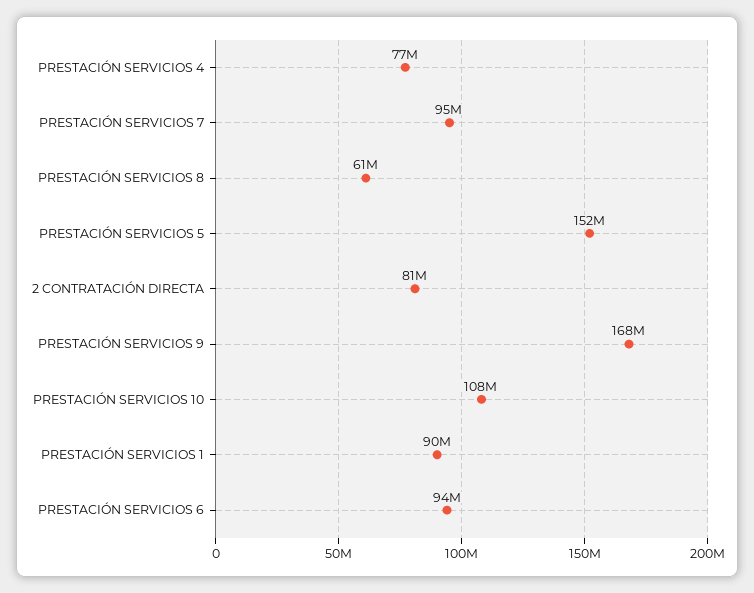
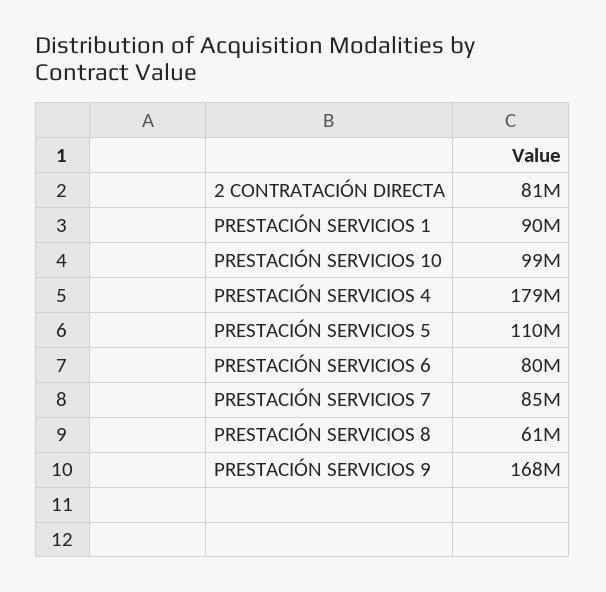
  {
-   "PRESTACIÓN SERVICIOS 4": 77000000,
+   "PRESTACIÓN SERVICIOS 4": 179000000,
-   "PRESTACIÓN SERVICIOS 7": 95000000,
+   "PRESTACIÓN SERVICIOS 7": 85000000,
    "PRESTACIÓN SERVICIOS 8": 61000000,
-   "PRESTACIÓN SERVICIOS 5": 152000000,
+   "PRESTACIÓN SERVICIOS 5": 110000000,
    "2 CONTRATACIÓN DIRECTA": 81000000,
    "PRESTACIÓN SERVICIOS 9": 168000000,
-   "PRESTACIÓN SERVICIOS 10": 108000000,
+   "PRESTACIÓN SERVICIOS 10": 99000000,
    "PRESTACIÓN SERVICIOS 1": 90000000,
-   "PRESTACIÓN SERVICIOS 6": 94000000
+   "PRESTACIÓN SERVICIOS 6": 80000000
  }

